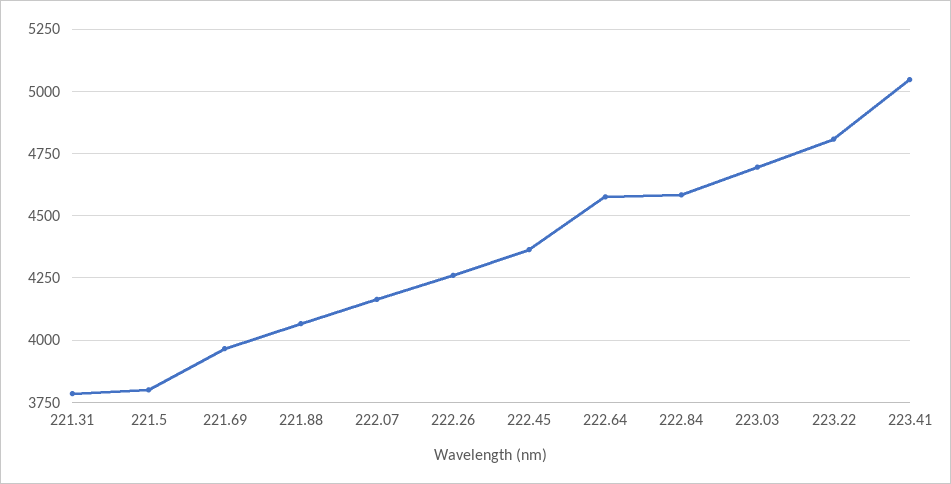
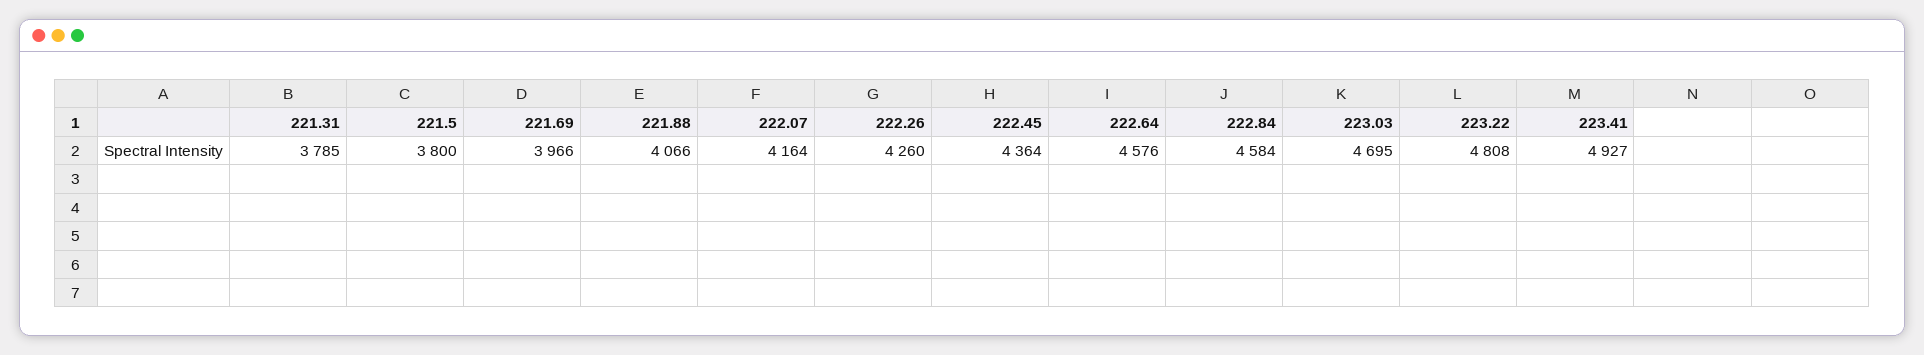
  {
    "221.31": 3785,
    "221.5": 3800,
    "221.69": 3966,
    "221.88": 4066,
    "222.07": 4164,
    "222.26": 4260,
    "222.45": 4364,
    "222.64": 4576,
    "222.84": 4584,
    "223.03": 4695,
    "223.22": 4808,
-   "223.41": 5050
+   "223.41": 4927
  }

